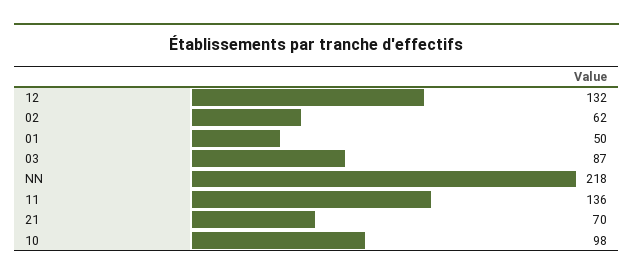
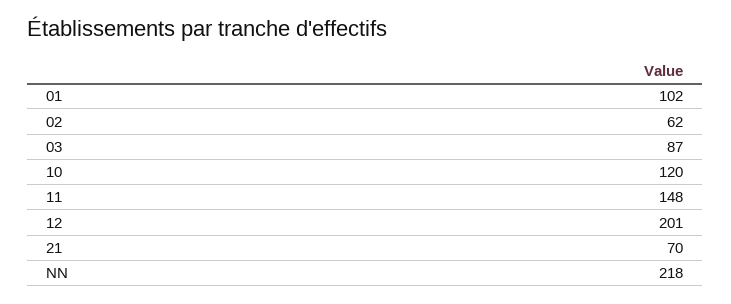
  {
-   "12": 132,
+   "12": 201,
    "02": 62,
-   "01": 50,
+   "01": 102,
    "03": 87,
    "NN": 218,
-   "11": 136,
+   "11": 148,
    "21": 70,
-   "10": 98
+   "10": 120
  }

